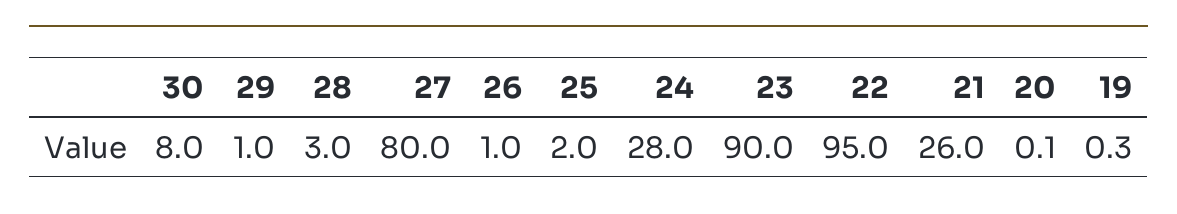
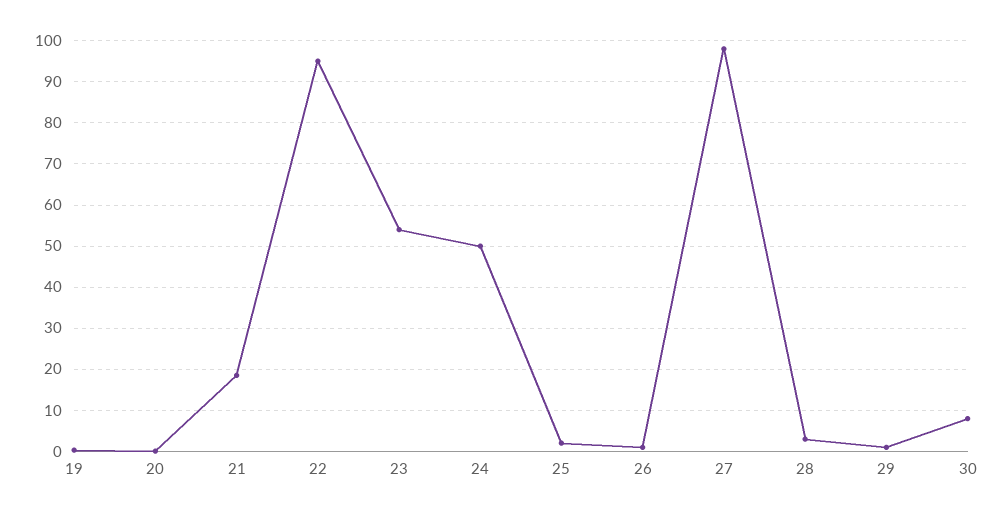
  {
    "30": 8,
    "29": 1,
    "28": 3,
-   "27": 80,
+   "27": 98,
    "26": 1,
    "25": 2,
-   "24": 28,
+   "24": 50,
-   "23": 90,
+   "23": 54,
    "22": 95,
-   "21": 26,
+   "21": 18,
    "20": 0.1,
    "19": 0.3
  }

